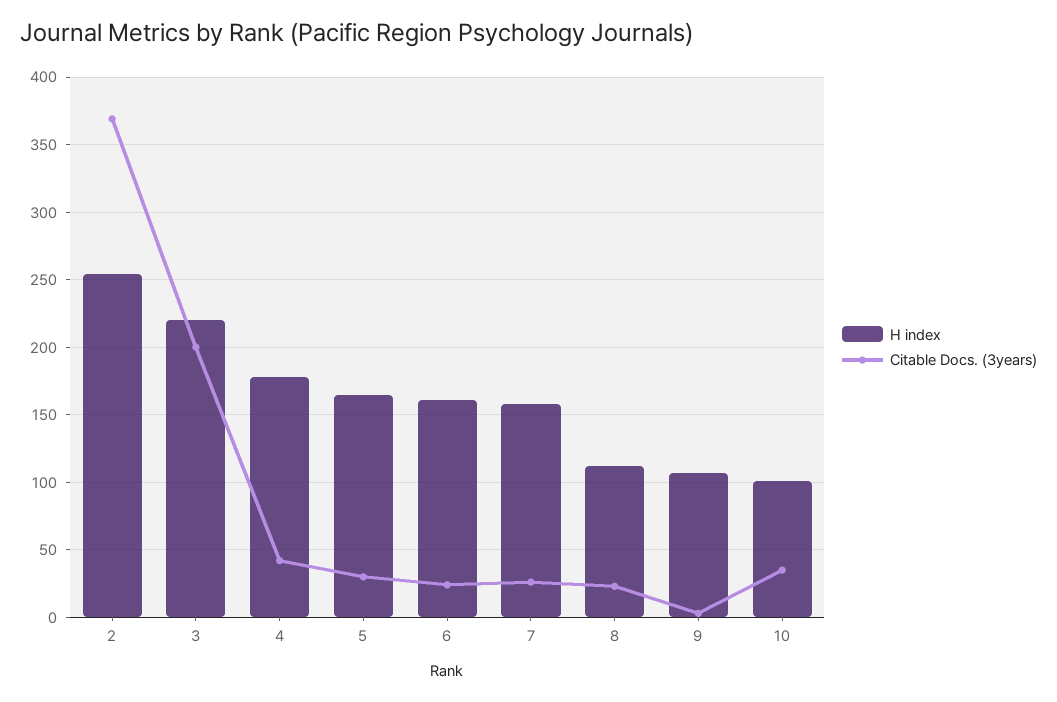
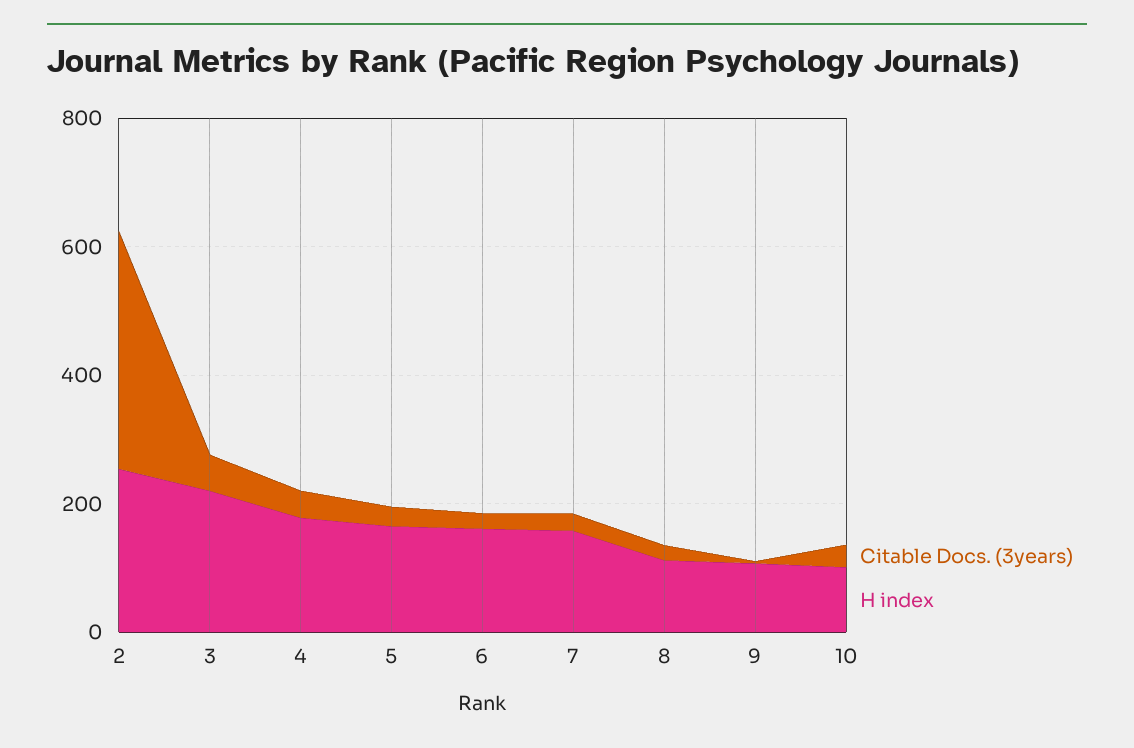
  {
    "H index": {
      "2": 255,
      "3": 220,
      "4": 180,
      "5": 165,
      "6": 160,
      "7": 160,
      "8": 110,
      "9": 105,
      "10": 100
    },
    "Citable Docs. (3years)": {
      "2": 370,
-     "3": 200,
+     "3": 50,
      "4": 40,
      "5": 30,
      "6": 25,
      "7": 25,
      "8": 25,
      "9": 5,
      "10": 35
    }
  }

